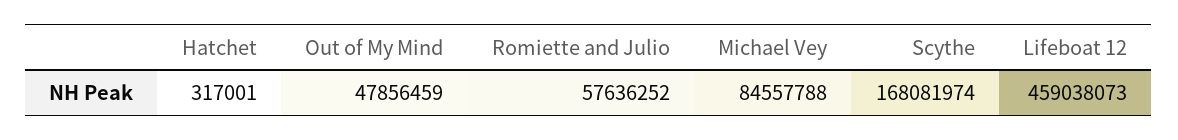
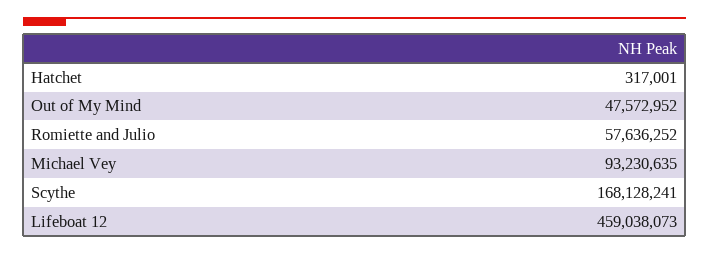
  {
    "Hatchet": 317001,
-   "Out of My Mind": 47856459,
+   "Out of My Mind": 47572952,
    "Romiette and Julio": 57636252,
-   "Michael Vey": 84557788,
+   "Michael Vey": 93230635,
-   "Scythe": 168081974,
+   "Scythe": 168128241,
    "Lifeboat 12": 459038073
  }

